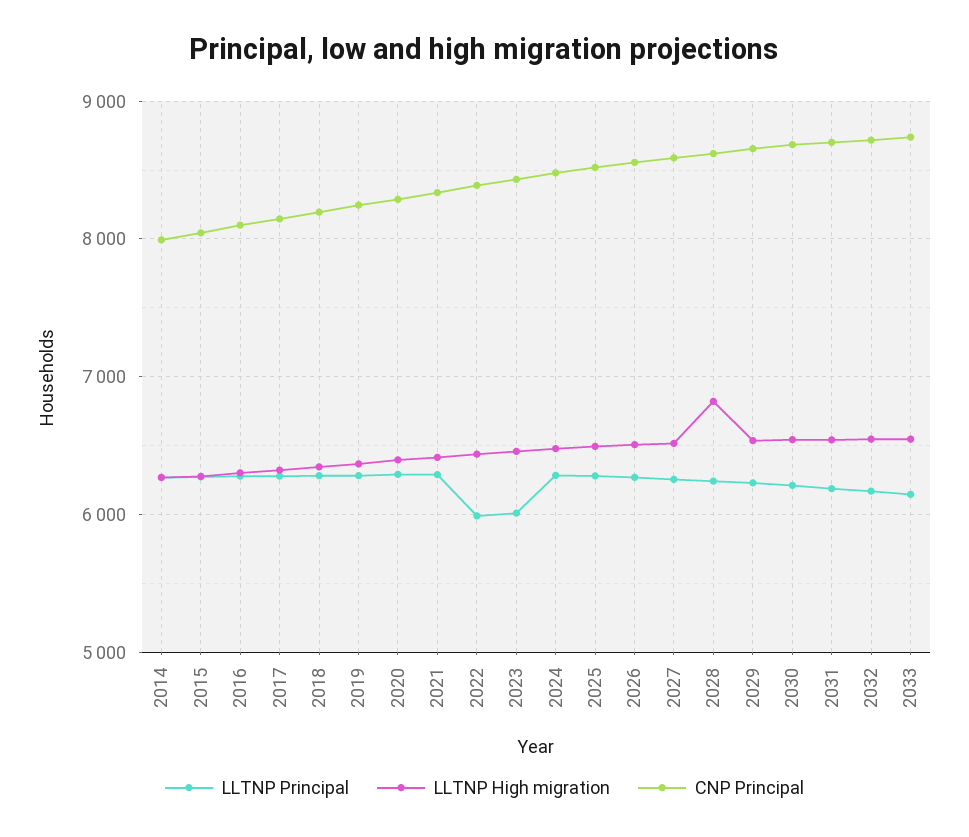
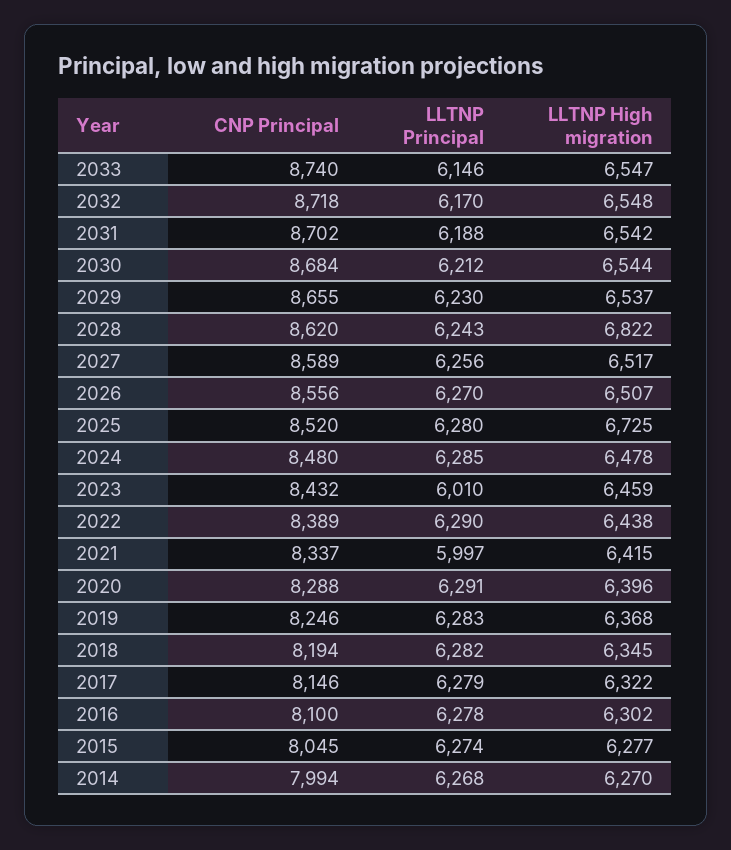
  {
    "LLTNP Principal": {
      "2014": 6268,
      "2015": 6274,
      "2016": 6278,
      "2017": 6279,
      "2018": 6282,
      "2019": 6283,
      "2020": 6291,
-     "2021": 6300,
+     "2021": 5997,
-     "2022": 6000,
+     "2022": 6290,
      "2023": 6010,
      "2024": 6285,
      "2025": 6280,
      "2026": 6270,
      "2027": 6256,
      "2028": 6243,
      "2029": 6230,
      "2030": 6212,
      "2031": 6188,
      "2032": 6170,
      "2033": 6146
    },
    "LLTNP High migration": {
      "2014": 6270,
      "2015": 6277,
      "2016": 6302,
      "2017": 6322,
      "2018": 6345,
      "2019": 6368,
      "2020": 6396,
      "2021": 6415,
      "2022": 6438,
      "2023": 6459,
      "2024": 6478,
-     "2025": 6500,
+     "2025": 6725,
      "2026": 6507,
      "2027": 6517,
      "2028": 6822,
      "2029": 6537,
      "2030": 6544,
      "2031": 6542,
      "2032": 6548,
      "2033": 6547
    },
    "CNP Principal": {
      "2014": 7994,
      "2015": 8045,
      "2016": 8100,
      "2017": 8146,
      "2018": 8194,
      "2019": 8246,
      "2020": 8288,
      "2021": 8337,
      "2022": 8389,
      "2023": 8432,
      "2024": 8480,
      "2025": 8520,
      "2026": 8556,
      "2027": 8589,
      "2028": 8620,
      "2029": 8655,
      "2030": 8684,
      "2031": 8702,
      "2032": 8718,
      "2033": 8740
    }
  }

